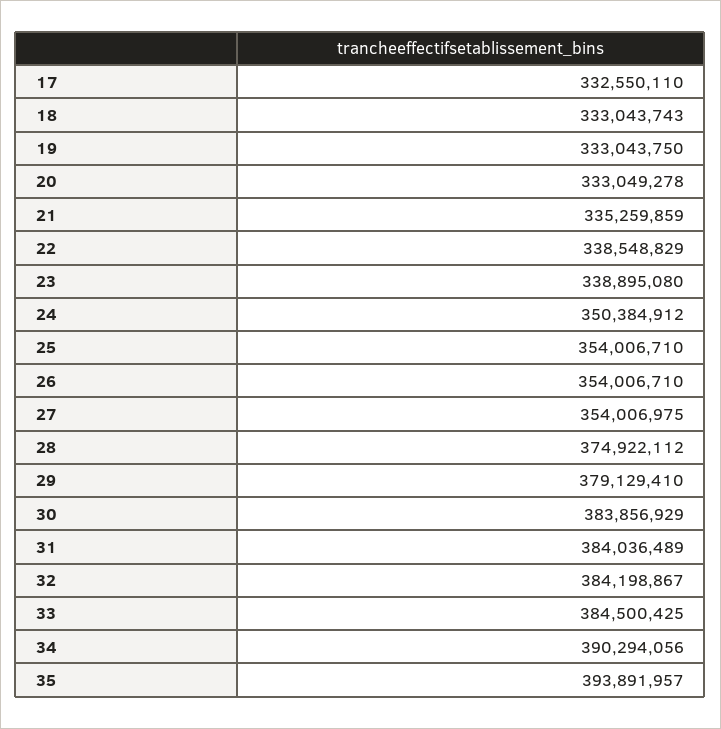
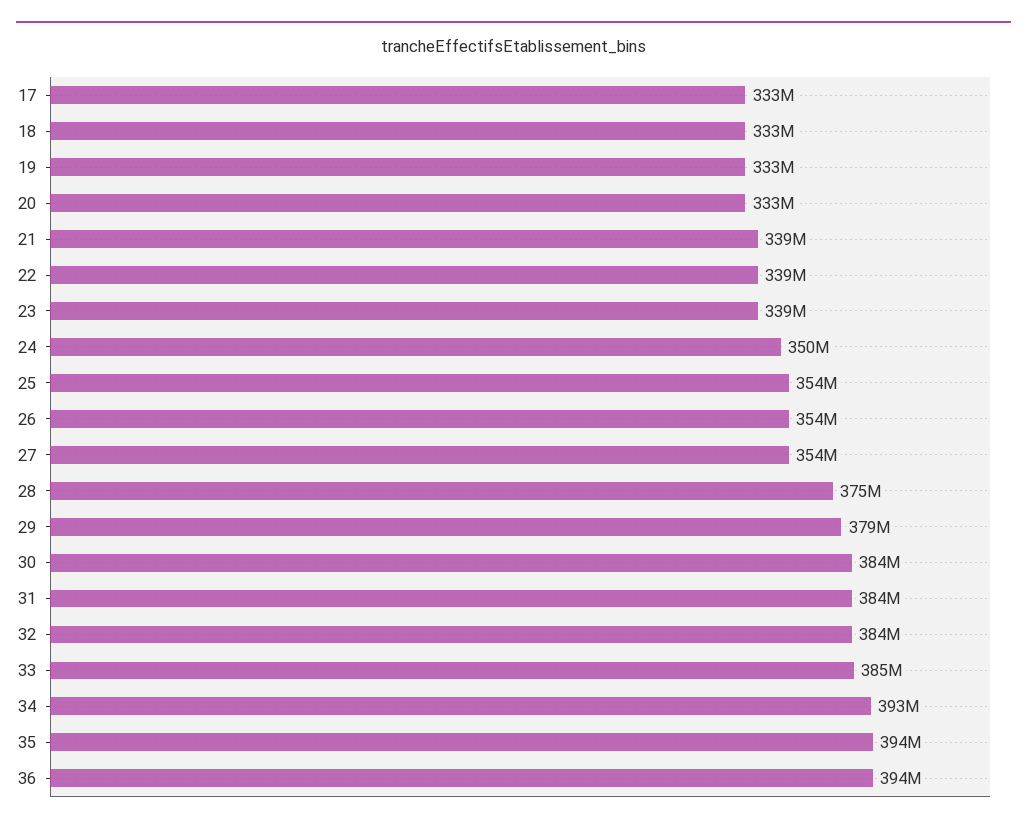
  {
    "17": 332550110,
    "18": 333043743,
    "19": 333043750,
    "20": 333049278,
-   "21": 335259859,
+   "21": 339000000,
    "22": 338548829,
    "23": 338895080,
    "24": 350384912,
    "25": 354006710,
    "26": 354006710,
    "27": 354006975,
    "28": 374922112,
    "29": 379129410,
    "30": 383856929,
    "31": 384036489,
    "32": 384198867,
    "33": 384500425,
-   "34": 390294056,
+   "34": 393000000,
-   "35": 393891957
+   "35": 393891957,
+   "36": 394000000
  }

